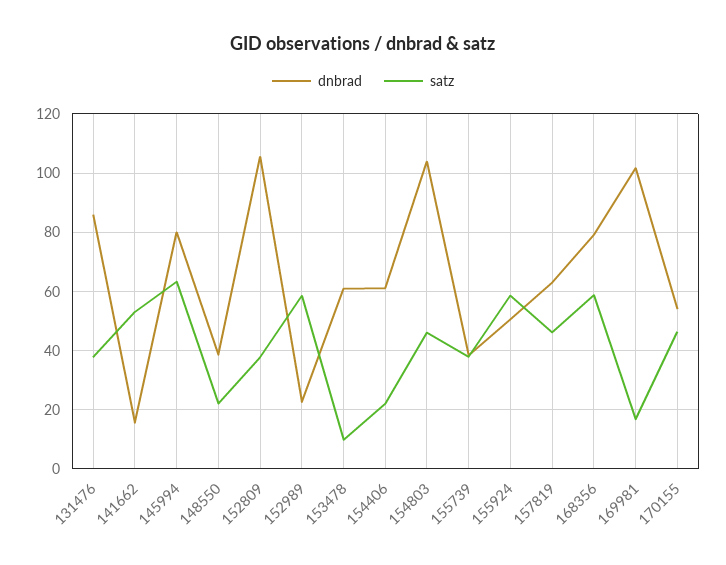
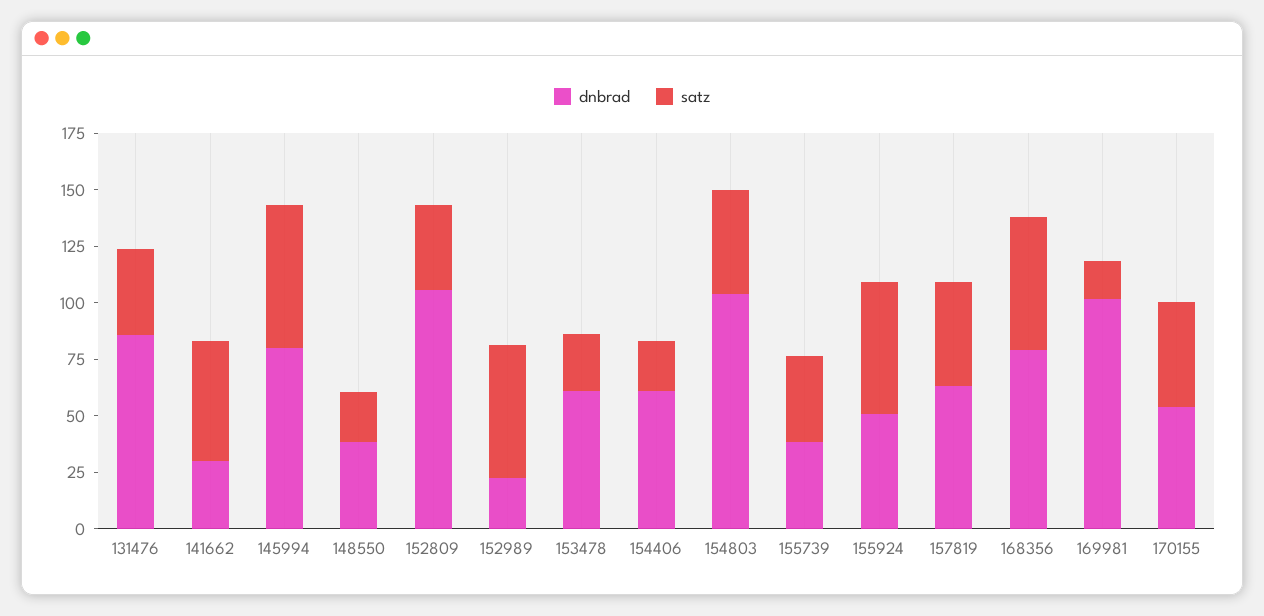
  {
    "dnbrad": {
      "131476": 85,
-     "141662": 15,
+     "141662": 30,
      "145994": 80,
      "148550": 37.5,
      "152809": 105,
      "152989": 22.5,
      "153478": 60,
      "154406": 60,
      "154803": 105,
      "155739": 37.5,
      "155924": 50,
      "157819": 62.5,
      "168356": 80,
      "169981": 102.5,
      "170155": 55
    },
    "satz": {
      "131476": 37.5,
      "141662": 52.5,
      "145994": 62.5,
      "148550": 22.5,
      "152809": 37.5,
      "152989": 57.5,
-     "153478": 10,
+     "153478": 25,
      "154406": 22.5,
      "154803": 45,
      "155739": 37.5,
      "155924": 57.5,
      "157819": 45,
      "168356": 57.5,
      "169981": 17.5,
      "170155": 47.5
    }
  }

